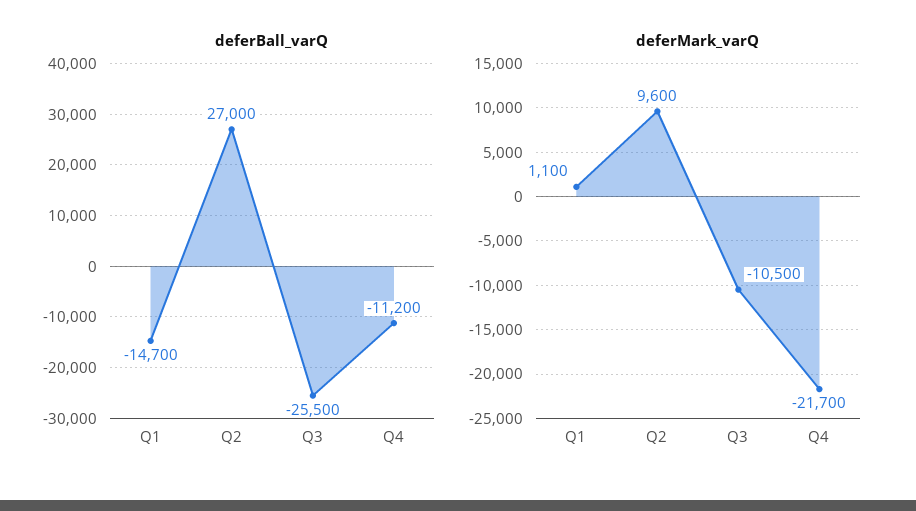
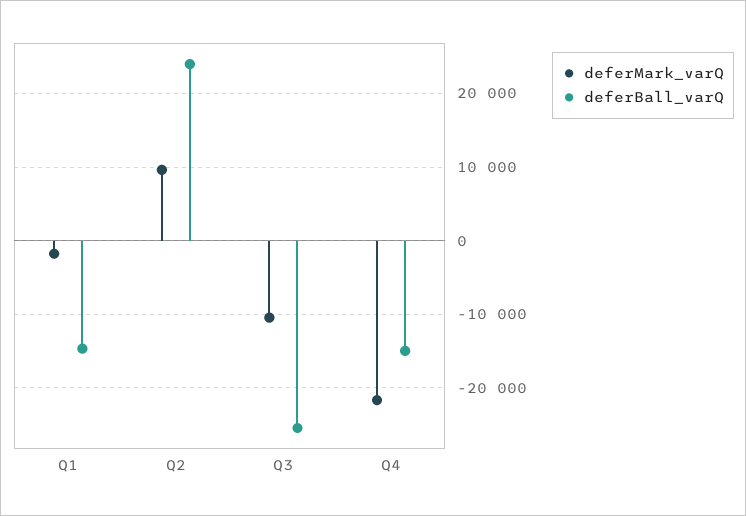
  {
    "deferBall_varQ": {
      "Q1": -14700,
-     "Q2": 27000,
+     "Q2": 24000,
      "Q3": -25500,
-     "Q4": -11200
+     "Q4": -15000
    },
    "deferMark_varQ": {
-     "Q1": 1100,
+     "Q1": -2000,
      "Q2": 9600,
      "Q3": -10500,
      "Q4": -21700
    }
  }

